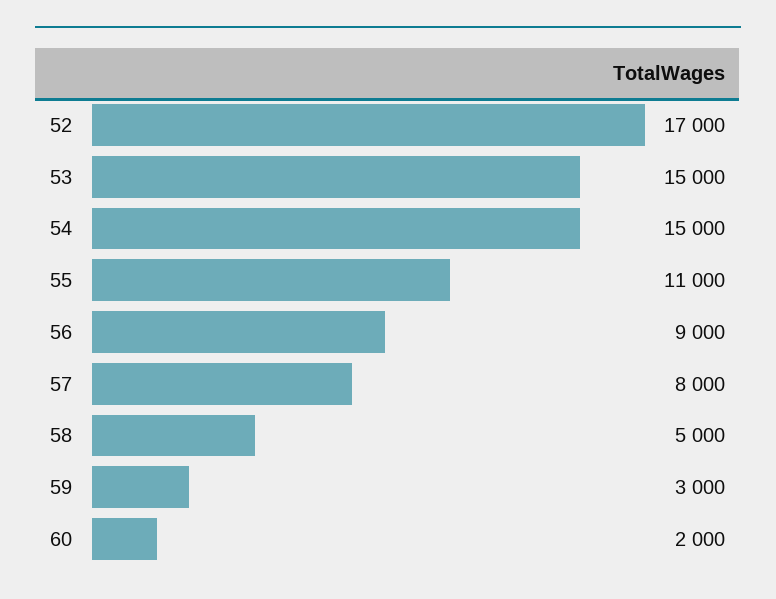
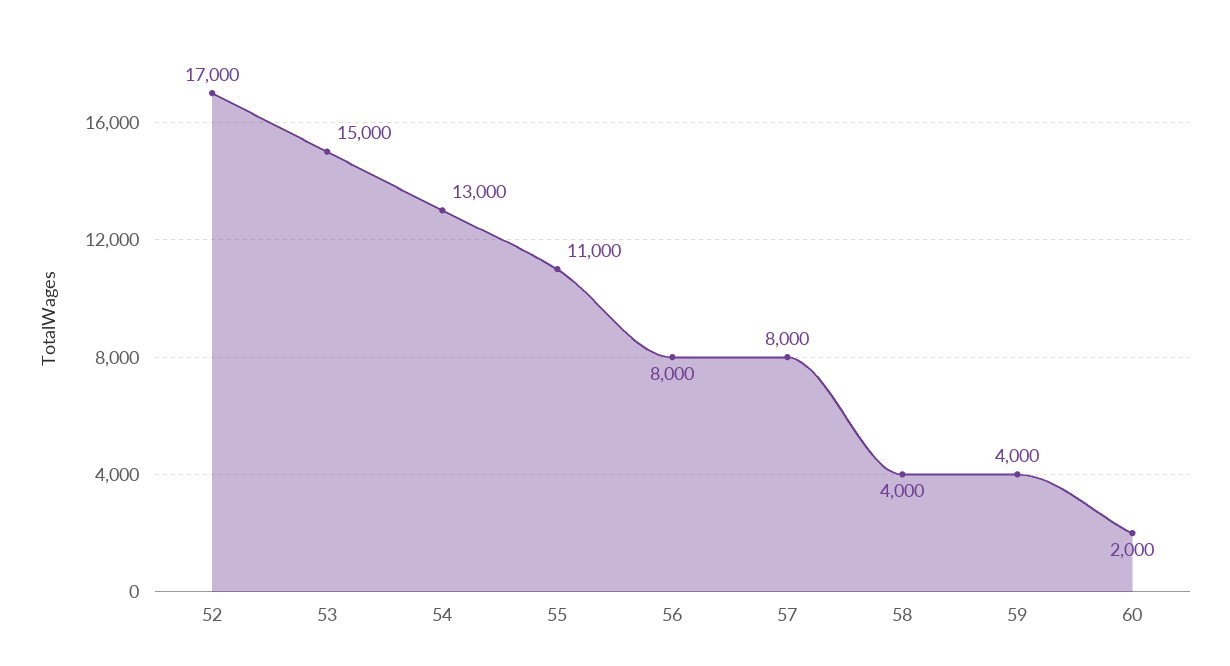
  {
    "52": 17000,
    "53": 15000,
-   "54": 15000,
+   "54": 13000,
    "55": 11000,
-   "56": 9000,
+   "56": 8000,
    "57": 8000,
-   "58": 5000,
+   "58": 4000,
-   "59": 3000,
+   "59": 4000,
    "60": 2000
  }

